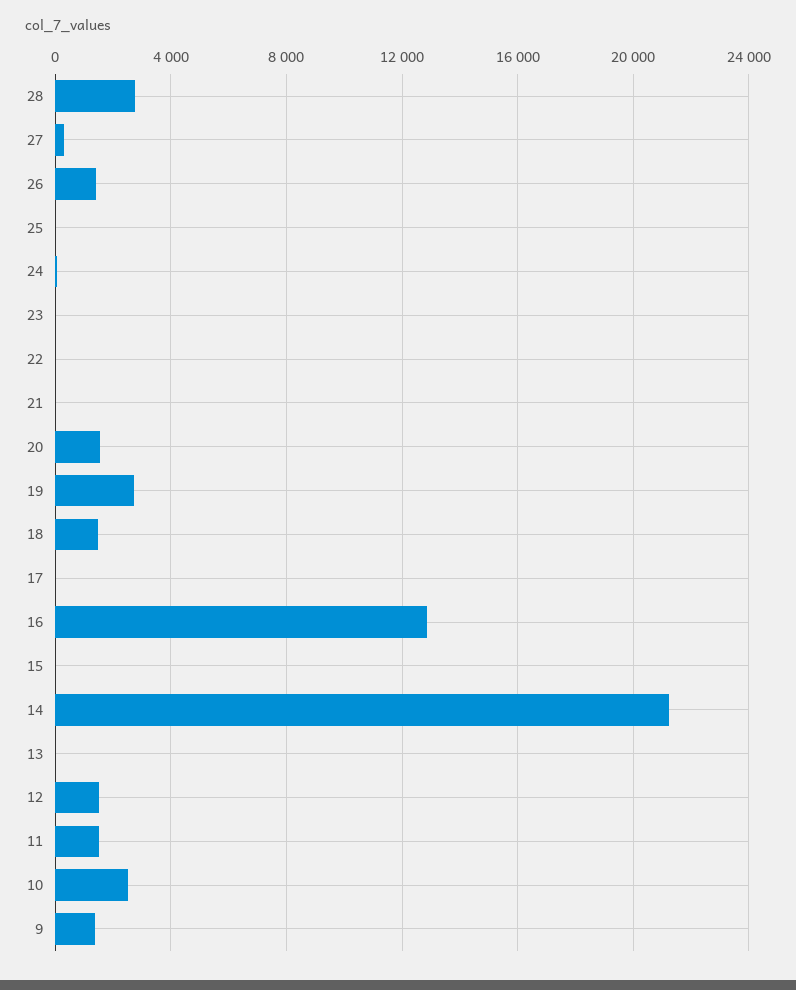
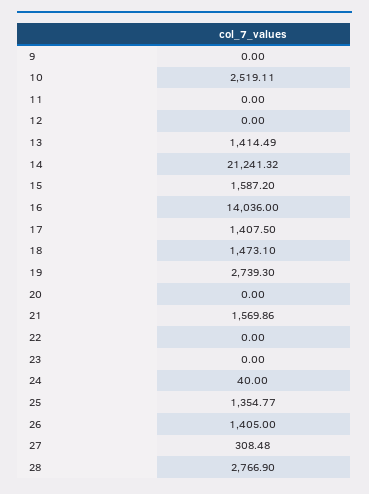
  {
    "28": 2766.9,
    "27": 308.48,
    "26": 1405,
-   "25": 0,
+   "25": 1354.77,
    "24": 40,
    "23": 0,
    "22": 0,
-   "21": 0,
+   "21": 1569.86,
-   "20": 1500,
+   "20": 0,
    "19": 2739.3,
    "18": 1473.1,
-   "17": 0,
+   "17": 1407.5,
-   "16": 13000,
+   "16": 14036,
-   "15": 0,
+   "15": 1587.2,
    "14": 21241.32,
-   "13": 0,
+   "13": 1414.49,
-   "12": 1500,
+   "12": 0,
-   "11": 1500,
+   "11": 0,
    "10": 2519.11,
-   "9": 1500
+   "9": 0
  }

